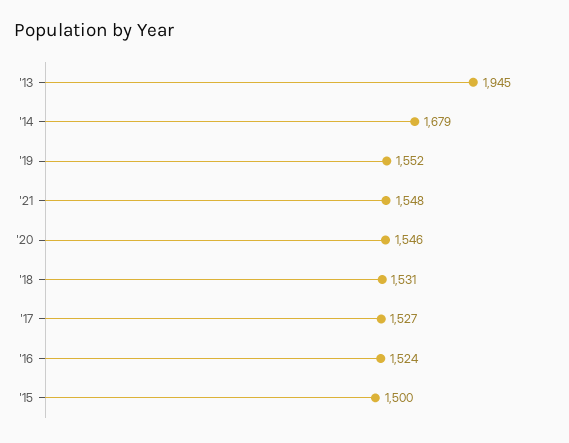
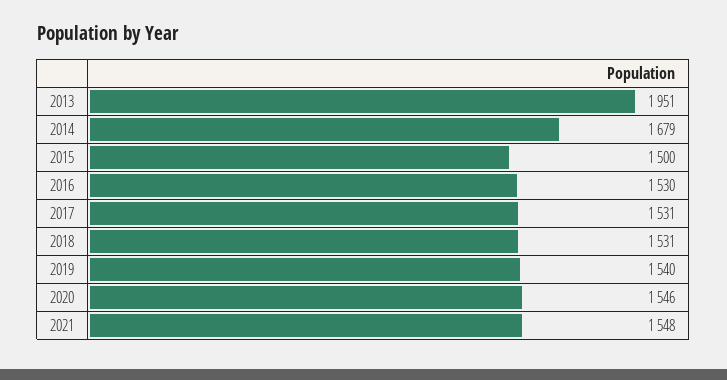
  {
-   "'13": 1945,
+   "'13": 1951,
    "'14": 1679,
-   "'19": 1552,
+   "'19": 1540,
    "'21": 1548,
    "'20": 1546,
    "'18": 1531,
-   "'17": 1527,
+   "'17": 1531,
-   "'16": 1524,
+   "'16": 1530,
    "'15": 1500
  }

